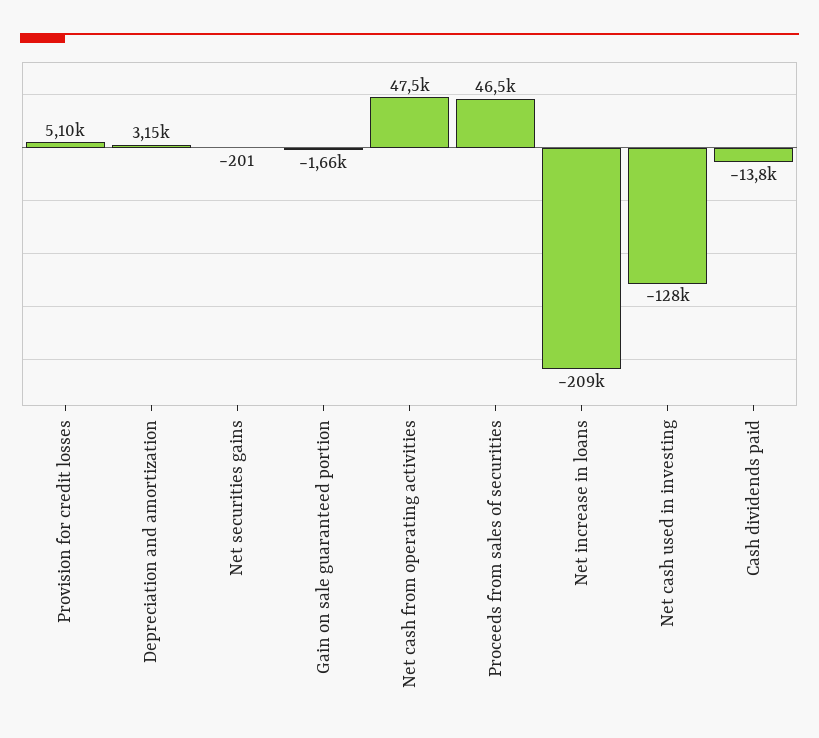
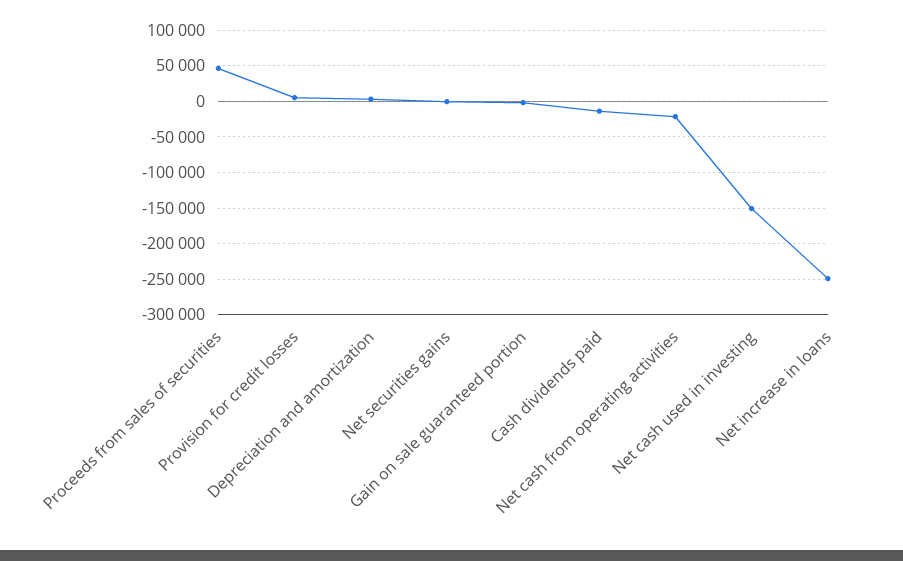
  {
    "Provision for credit losses": 5100,
    "Depreciation and amortization": 3150,
    "Net securities gains": -201,
    "Gain on sale guaranteed portion": -1660,
-   "Net cash from operating activities": 47500,
+   "Net cash from operating activities": -20000,
    "Proceeds from sales of securities": 46500,
-   "Net increase in loans": -209000,
+   "Net increase in loans": -250000,
-   "Net cash used in investing": -128000,
+   "Net cash used in investing": -150000,
    "Cash dividends paid": -13800
  }

